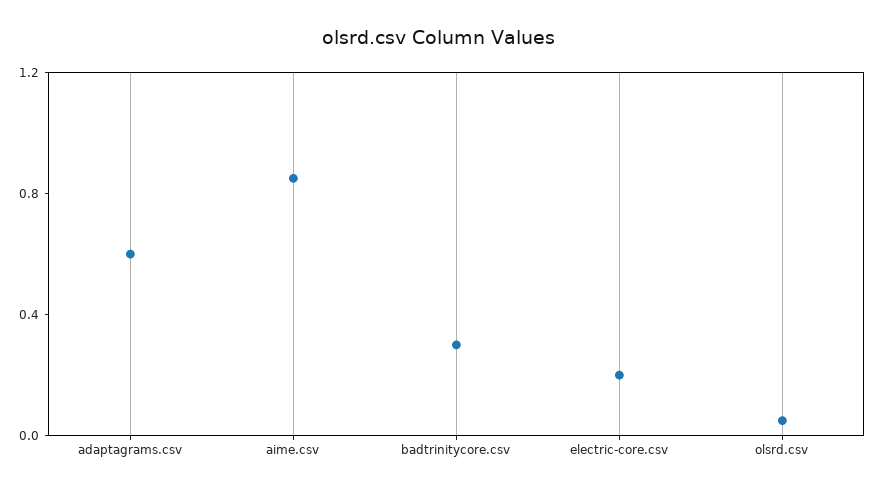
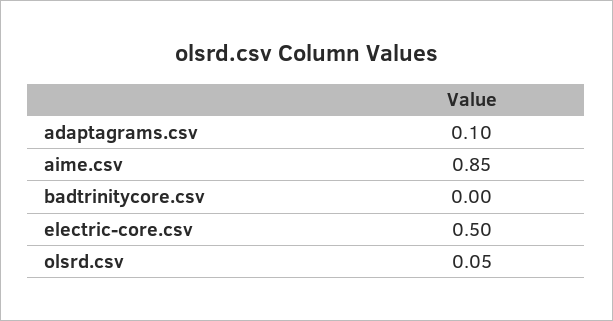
  {
-   "adaptagrams.csv": 0.6,
+   "adaptagrams.csv": 0.1,
    "aime.csv": 0.85,
-   "badtrinitycore.csv": 0.3,
+   "badtrinitycore.csv": 0,
-   "electric-core.csv": 0.2,
+   "electric-core.csv": 0.5,
    "olsrd.csv": 0.05
  }

